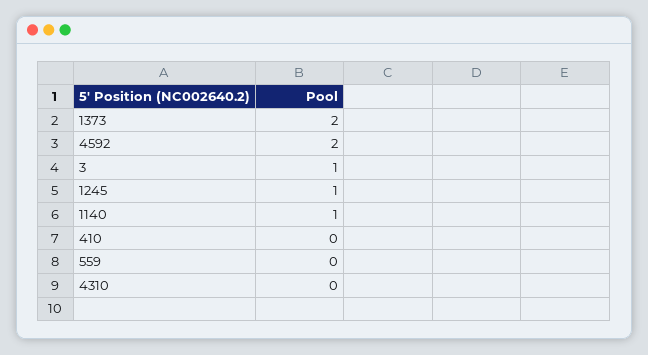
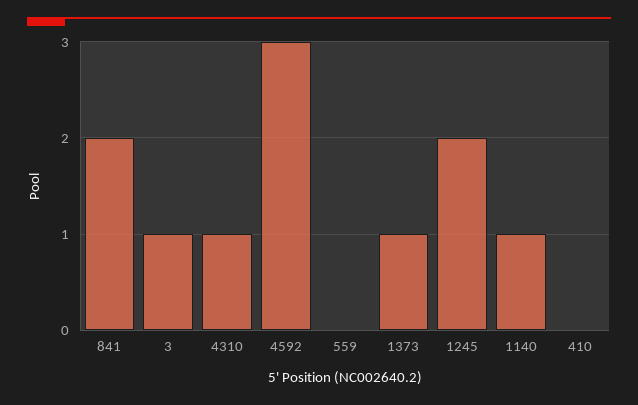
  {
-   "1373": 2,
+   "1373": 1,
-   "4592": 2,
+   "4592": 3,
    "3": 1,
-   "1245": 1,
+   "1245": 2,
    "1140": 1,
    "410": 0,
    "559": 0,
-   "4310": 0
+   "4310": 1,
+   "841": 2
  }

